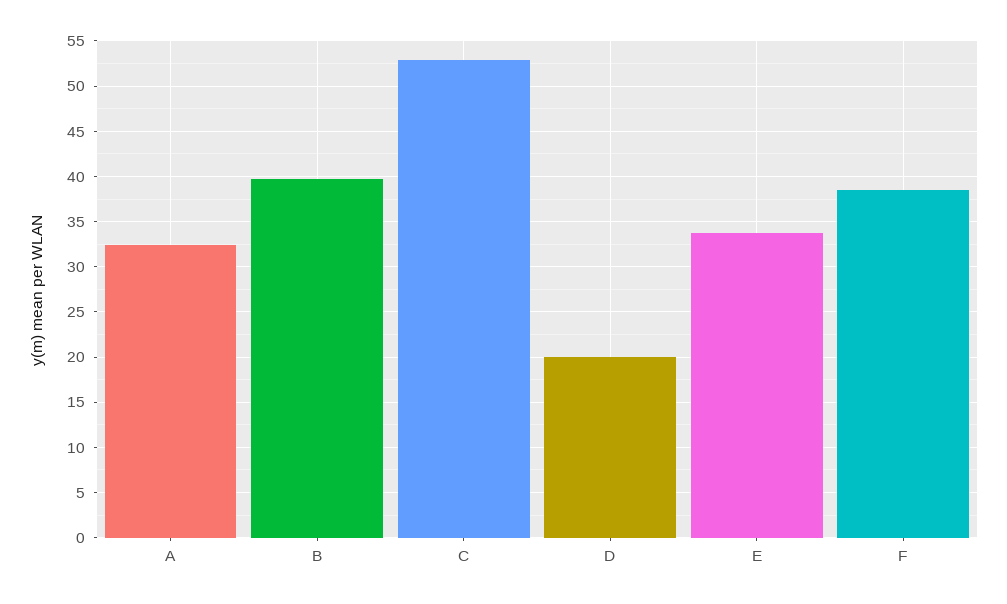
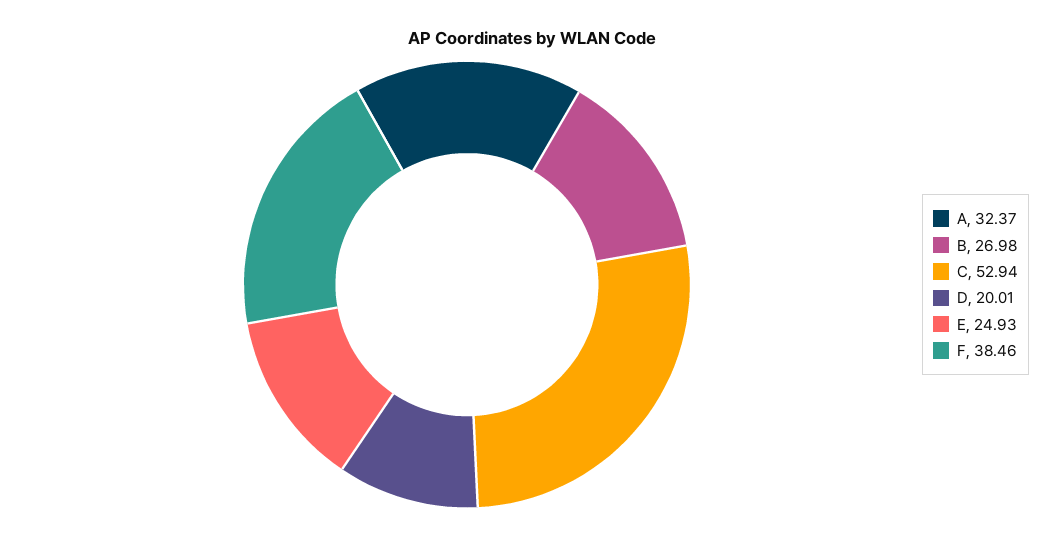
  {
    "A": 32.37,
-   "B": 40,
+   "B": 26.98,
    "C": 52.94,
    "D": 20.01,
-   "E": 34,
+   "E": 24.93,
    "F": 38.46
  }

